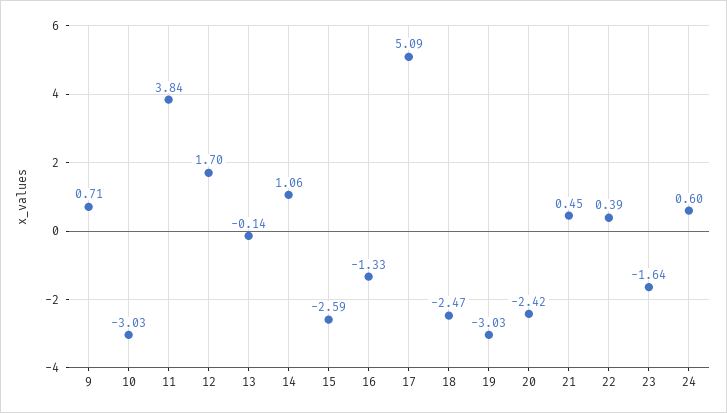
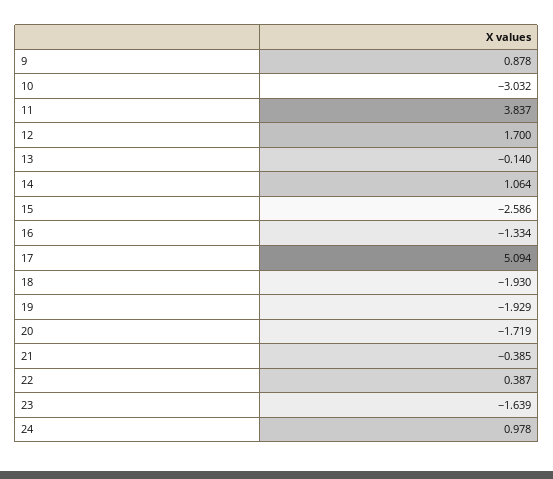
  {
-   "9": 0.71,
+   "9": 0.878,
    "10": -3.032,
    "11": 3.837,
    "12": 1.7,
    "13": -0.14,
    "14": 1.064,
    "15": -2.586,
    "16": -1.334,
    "17": 5.094,
-   "18": -2.47,
+   "18": -1.93,
-   "19": -3.03,
+   "19": -1.929,
-   "20": -2.42,
+   "20": -1.719,
-   "21": 0.45,
+   "21": -0.385,
    "22": 0.387,
    "23": -1.639,
-   "24": 0.6
+   "24": 0.978
  }

